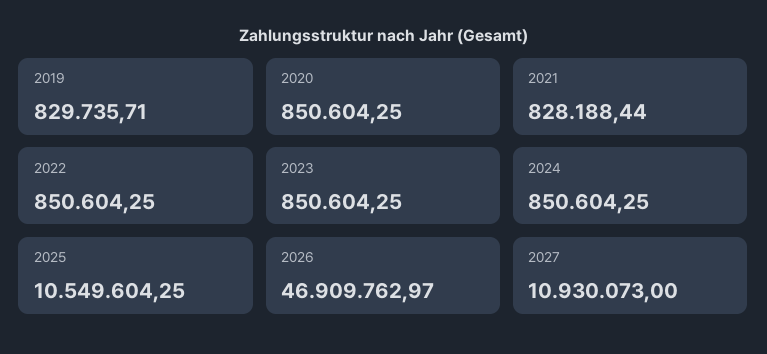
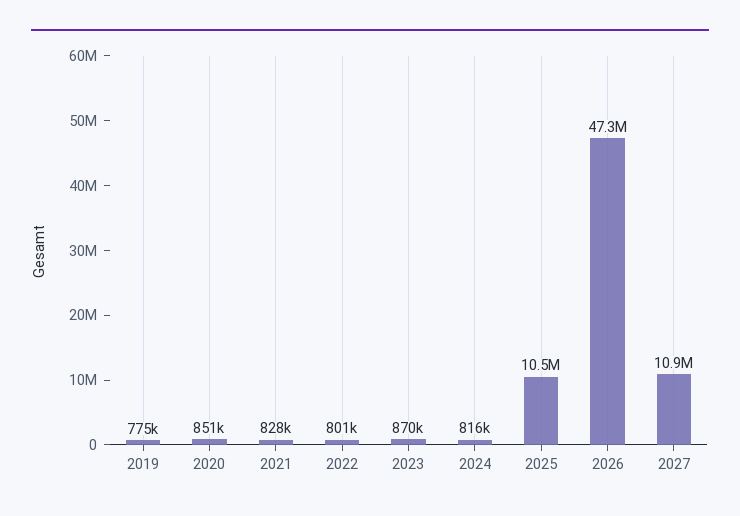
  {
-   "2019": 829735.71,
+   "2019": 775000,
    "2020": 850604.25,
    "2021": 828188.44,
-   "2022": 850604.25,
+   "2022": 801000,
-   "2023": 850604.25,
+   "2023": 870000,
-   "2024": 850604.25,
+   "2024": 816000,
    "2025": 10549604.25,
-   "2026": 46909762.97,
+   "2026": 47300000,
    "2027": 10930073
  }

